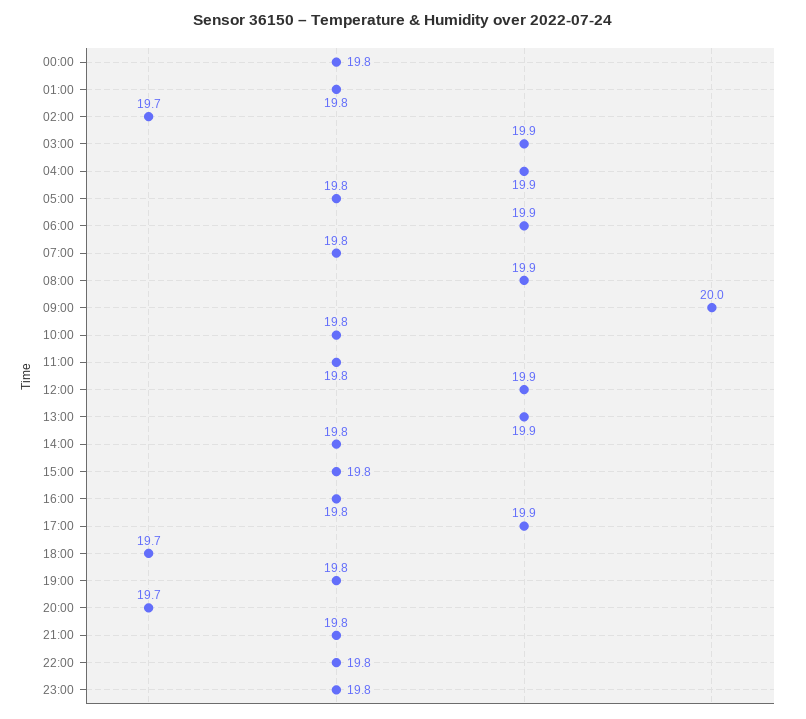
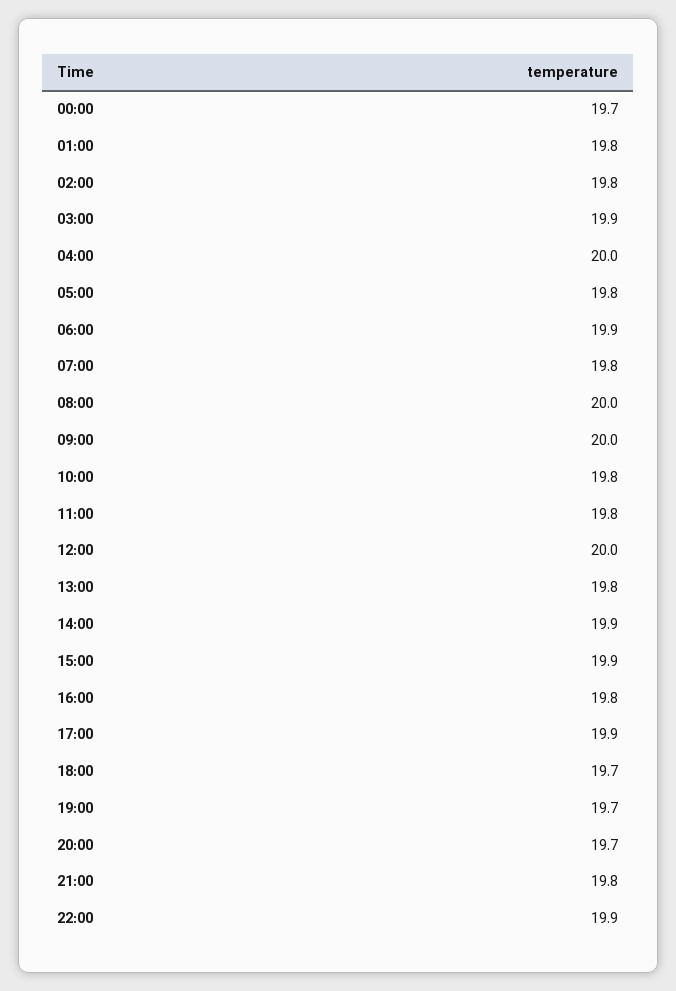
  {
-   "00:00": 19.8,
+   "00:00": 19.7,
    "01:00": 19.8,
-   "02:00": 19.7,
+   "02:00": 19.8,
    "03:00": 19.9,
-   "04:00": 19.9,
+   "04:00": 20,
    "05:00": 19.8,
    "06:00": 19.9,
    "07:00": 19.8,
-   "08:00": 19.9,
+   "08:00": 20,
    "09:00": 20,
    "10:00": 19.8,
    "11:00": 19.8,
-   "12:00": 19.9,
+   "12:00": 20,
-   "13:00": 19.9,
+   "13:00": 19.8,
-   "14:00": 19.8,
+   "14:00": 19.9,
-   "15:00": 19.8,
+   "15:00": 19.9,
    "16:00": 19.8,
    "17:00": 19.9,
    "18:00": 19.7,
-   "19:00": 19.8,
+   "19:00": 19.7,
    "20:00": 19.7,
    "21:00": 19.8,
-   "22:00": 19.8,
+   "22:00": 19.9
-   "23:00": 19.8
  }

